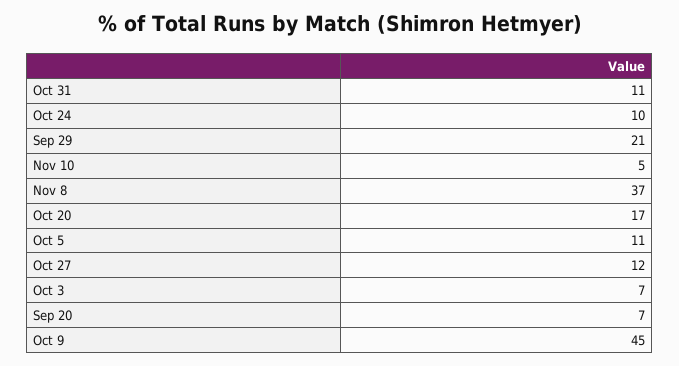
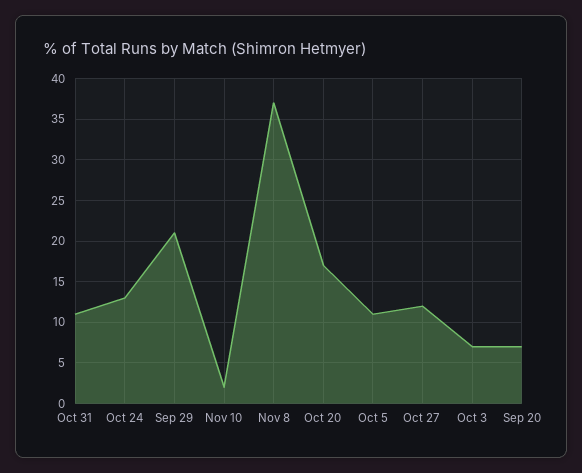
  {
    "Oct 31": 11,
-   "Oct 24": 10,
+   "Oct 24": 13,
    "Sep 29": 21,
-   "Nov 10": 5,
+   "Nov 10": 2,
    "Nov 8": 37,
    "Oct 20": 17,
    "Oct 5": 11,
    "Oct 27": 12,
    "Oct 3": 7,
-   "Sep 20": 7,
+   "Sep 20": 7
-   "Oct 9": 45
  }

